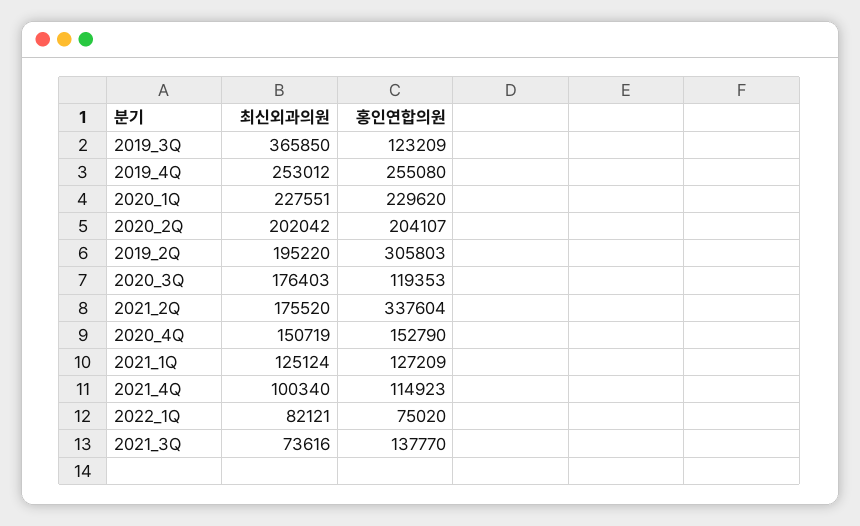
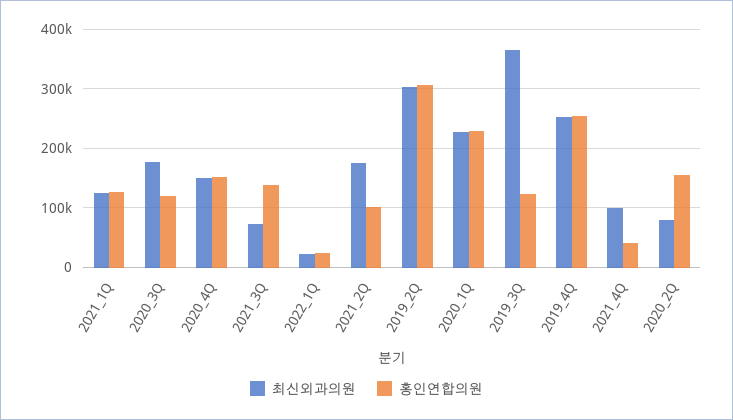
  {
    "최신외과의원": {
      "2019_3Q": 365850,
      "2019_4Q": 253012,
      "2020_1Q": 227551,
-     "2020_2Q": 202042,
+     "2020_2Q": 80000,
-     "2019_2Q": 195220,
+     "2019_2Q": 300000,
      "2020_3Q": 176403,
      "2021_2Q": 175520,
      "2020_4Q": 150719,
      "2021_1Q": 125124,
      "2021_4Q": 100340,
-     "2022_1Q": 82121,
+     "2022_1Q": 20000,
      "2021_3Q": 73616
    },
    "홍인연합의원": {
      "2019_3Q": 123209,
      "2019_4Q": 255080,
      "2020_1Q": 229620,
-     "2020_2Q": 204107,
+     "2020_2Q": 160000,
      "2019_2Q": 305803,
      "2020_3Q": 119353,
-     "2021_2Q": 337604,
+     "2021_2Q": 100000,
      "2020_4Q": 152790,
      "2021_1Q": 127209,
-     "2021_4Q": 114923,
+     "2021_4Q": 40000,
-     "2022_1Q": 75020,
+     "2022_1Q": 20000,
      "2021_3Q": 137770
    }
  }

